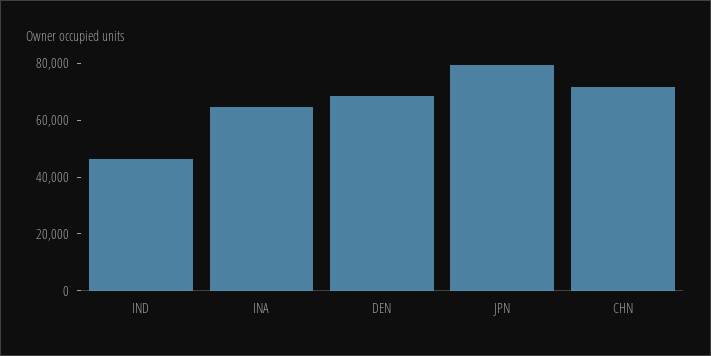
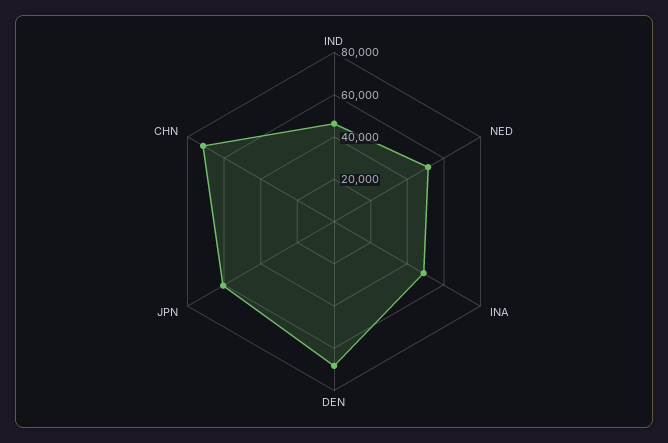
  {
    "IND": 45000,
-   "INA": 65000,
+   "INA": 50000,
    "DEN": 70000,
-   "JPN": 80000,
+   "JPN": 60000,
-   "CHN": 70000
+   "CHN": 70000,
+   "NED": 50000
  }

